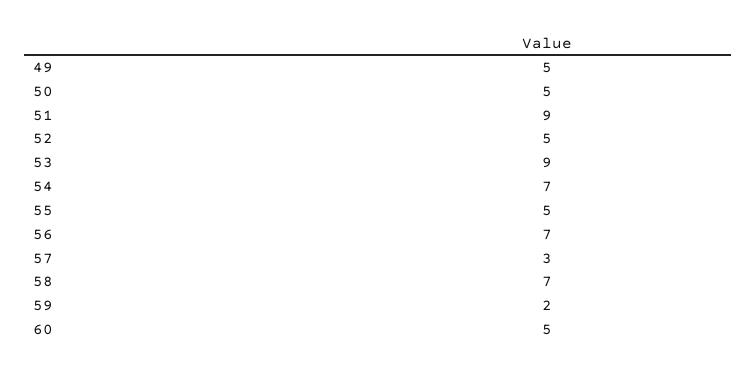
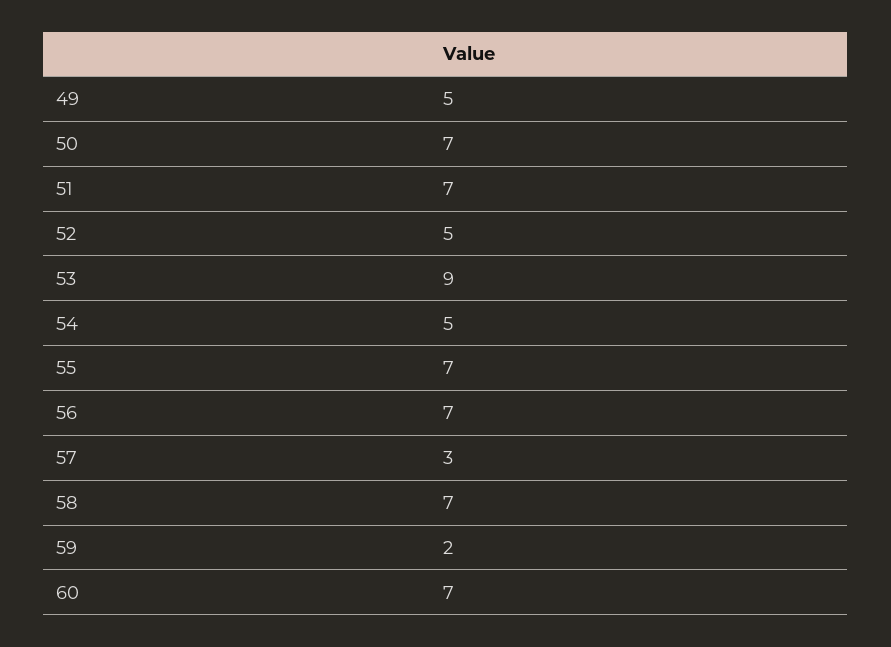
  {
    "49": 5,
-   "50": 5,
+   "50": 7,
-   "51": 9,
+   "51": 7,
    "52": 5,
    "53": 9,
-   "54": 7,
+   "54": 5,
-   "55": 5,
+   "55": 7,
    "56": 7,
    "57": 3,
    "58": 7,
    "59": 2,
-   "60": 5
+   "60": 7
  }

